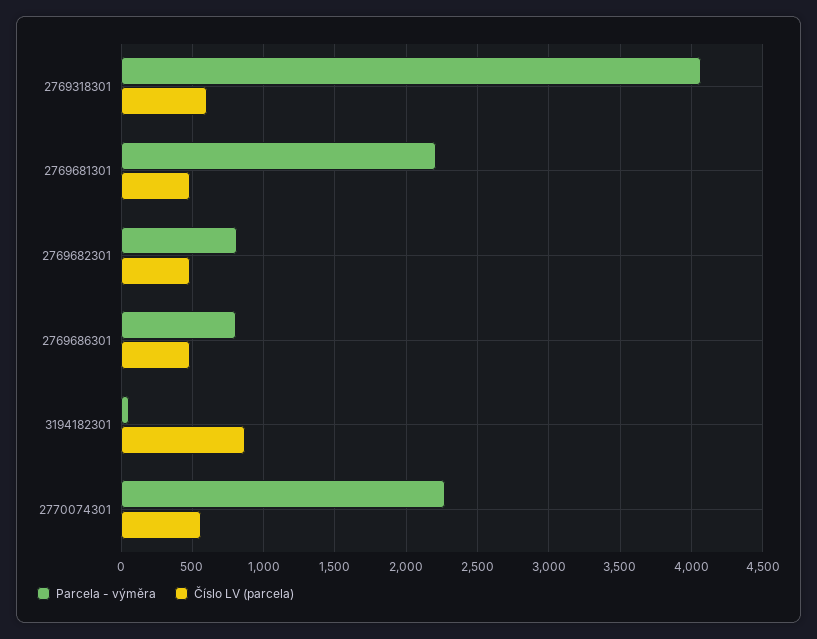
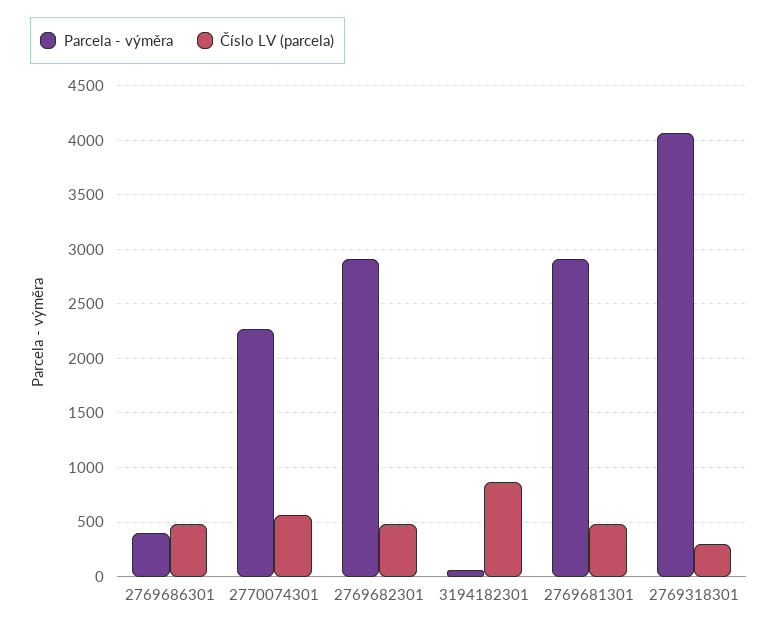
  {
    "Parcela - výměra": {
      "2769318301": 4050,
-     "2769681301": 2200,
+     "2769681301": 2900,
-     "2769682301": 800,
+     "2769682301": 2900,
-     "2769686301": 800,
+     "2769686301": 400,
      "3194182301": 50,
      "2770074301": 2250
    },
    "Číslo LV (parcela)": {
-     "2769318301": 600,
+     "2769318301": 300,
      "2769681301": 500,
      "2769682301": 500,
      "2769686301": 500,
      "3194182301": 850,
      "2770074301": 550
    }
  }

